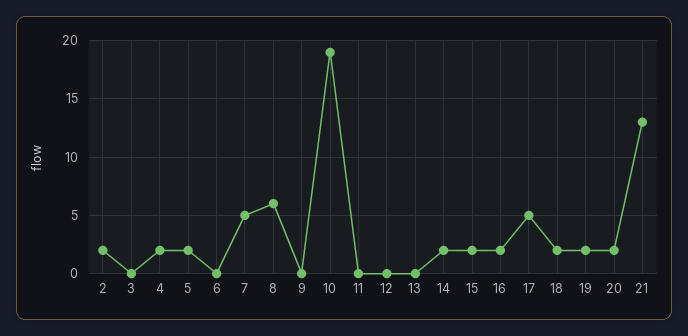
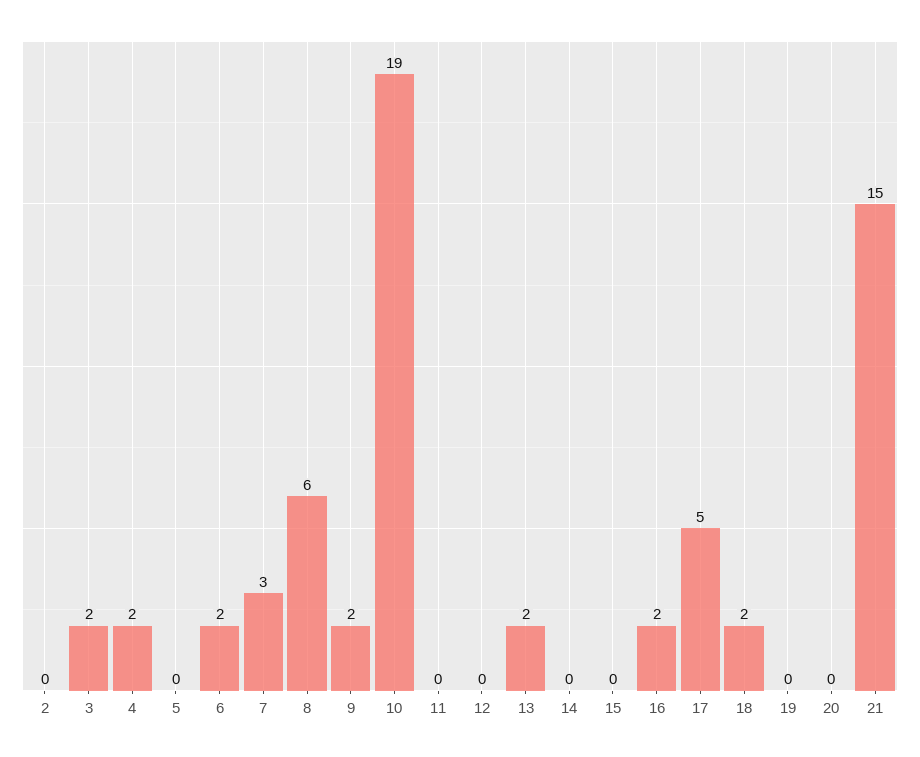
  {
-   "2": 2,
+   "2": 0,
-   "3": 0,
+   "3": 2,
    "4": 2,
-   "5": 2,
+   "5": 0,
-   "6": 0,
+   "6": 2,
-   "7": 5,
+   "7": 3,
    "8": 6,
-   "9": 0,
+   "9": 2,
    "10": 19,
    "11": 0,
    "12": 0,
-   "13": 0,
+   "13": 2,
-   "14": 2,
+   "14": 0,
-   "15": 2,
+   "15": 0,
    "16": 2,
    "17": 5,
    "18": 2,
-   "19": 2,
+   "19": 0,
-   "20": 2,
+   "20": 0,
-   "21": 13
+   "21": 15
  }

